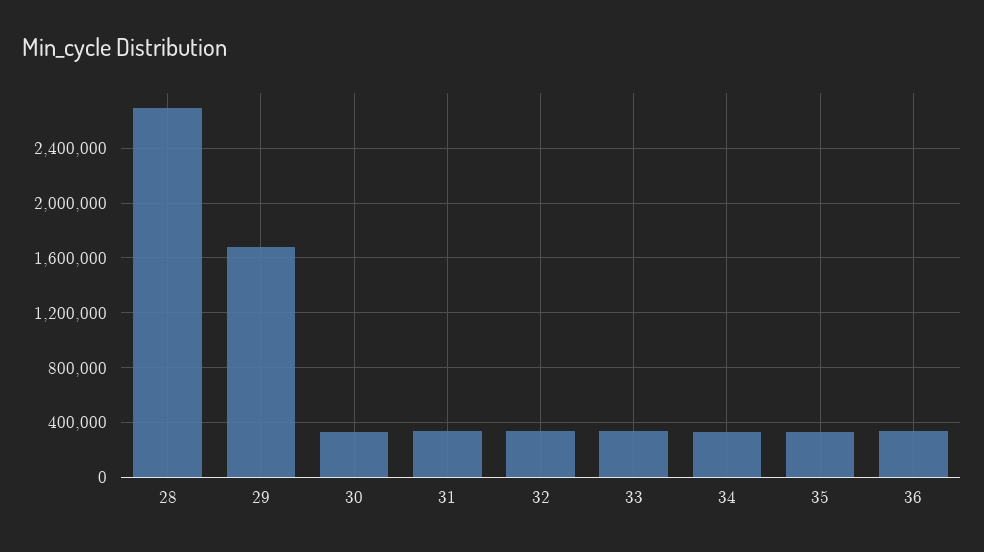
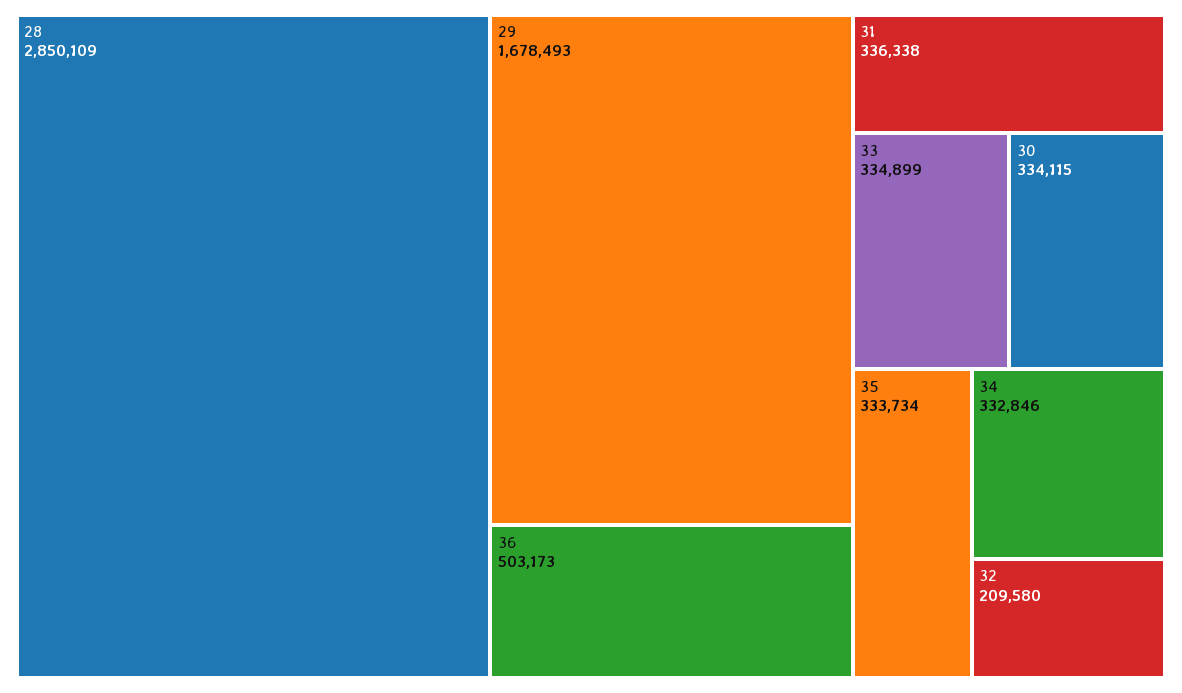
  {
-   "28": 2700000,
+   "28": 2850109,
    "29": 1678493,
    "30": 334115,
    "31": 336338,
-   "32": 350000,
+   "32": 209580,
    "33": 334899,
    "34": 332846,
    "35": 333734,
-   "36": 350000
+   "36": 503173
  }

